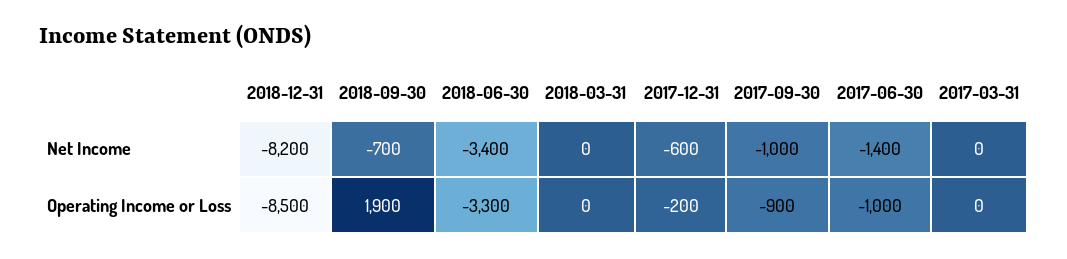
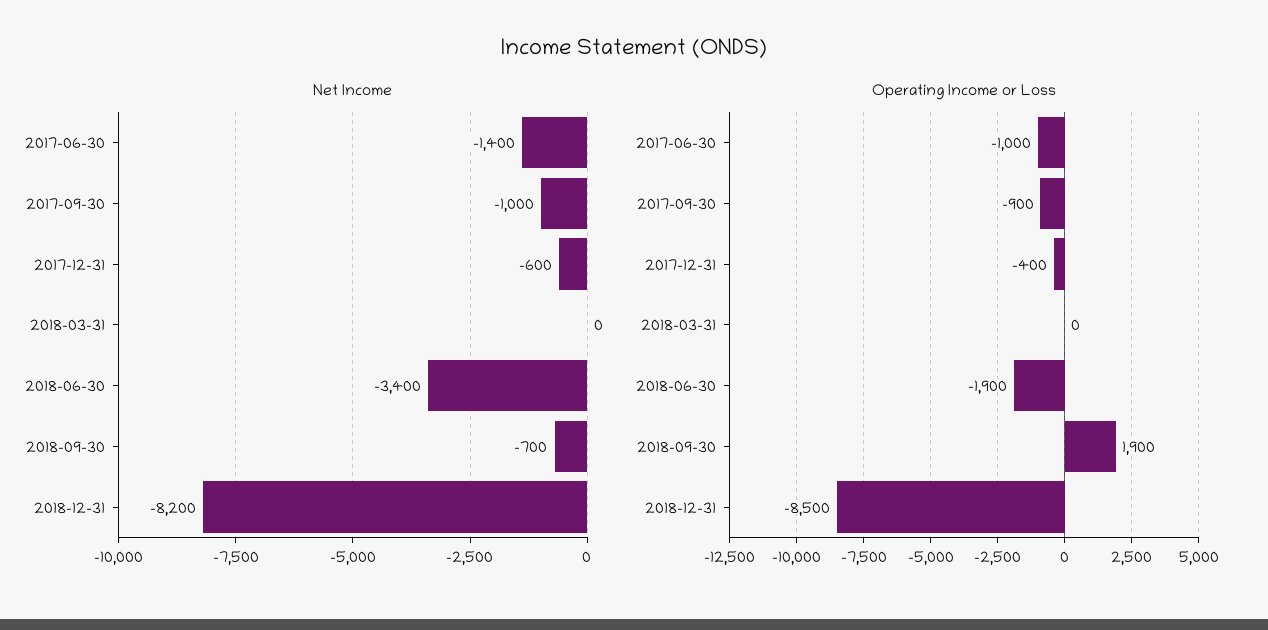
  {
    "Net Income": {
      "2018-12-31": -8200,
      "2018-09-30": -700,
      "2018-06-30": -3400,
      "2018-03-31": 0,
      "2017-12-31": -600,
      "2017-09-30": -1000,
-     "2017-06-30": -1400,
+     "2017-06-30": -1400
-     "2017-03-31": 0
    },
    "Operating Income or Loss": {
      "2018-12-31": -8500,
      "2018-09-30": 1900,
-     "2018-06-30": -3300,
+     "2018-06-30": -1900,
      "2018-03-31": 0,
-     "2017-12-31": -200,
+     "2017-12-31": -400,
      "2017-09-30": -900,
-     "2017-06-30": -1000,
+     "2017-06-30": -1000
-     "2017-03-31": 0
    }
  }

